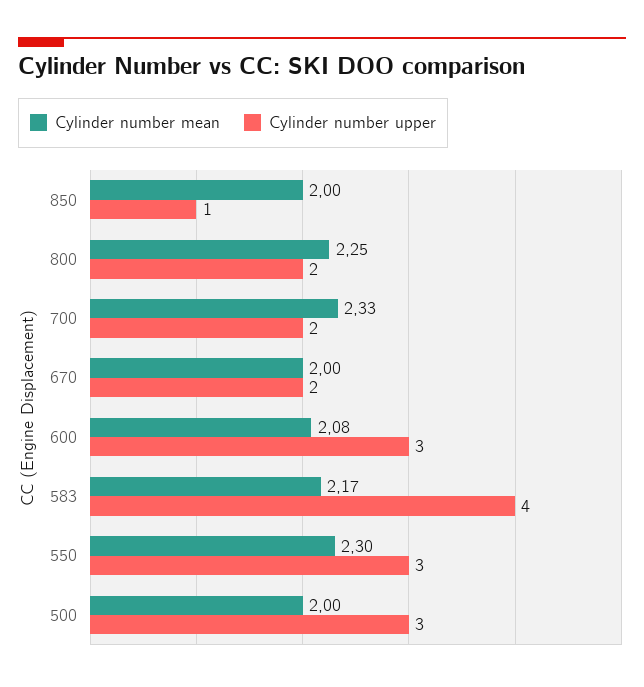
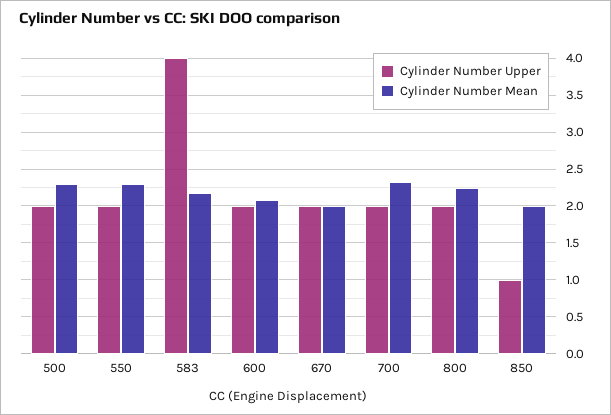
  {
    "Cylinder number mean": {
      "850": 2,
      "800": 2.25,
      "700": 2.33,
      "670": 2,
      "600": 2.08,
      "583": 2.17,
      "550": 2.3,
-     "500": 2
+     "500": 2.3
    },
    "Cylinder number upper": {
      "850": 1,
      "800": 2,
      "700": 2,
      "670": 2,
-     "600": 3,
+     "600": 2,
      "583": 4,
-     "550": 3,
+     "550": 2,
-     "500": 3
+     "500": 2
    }
  }

